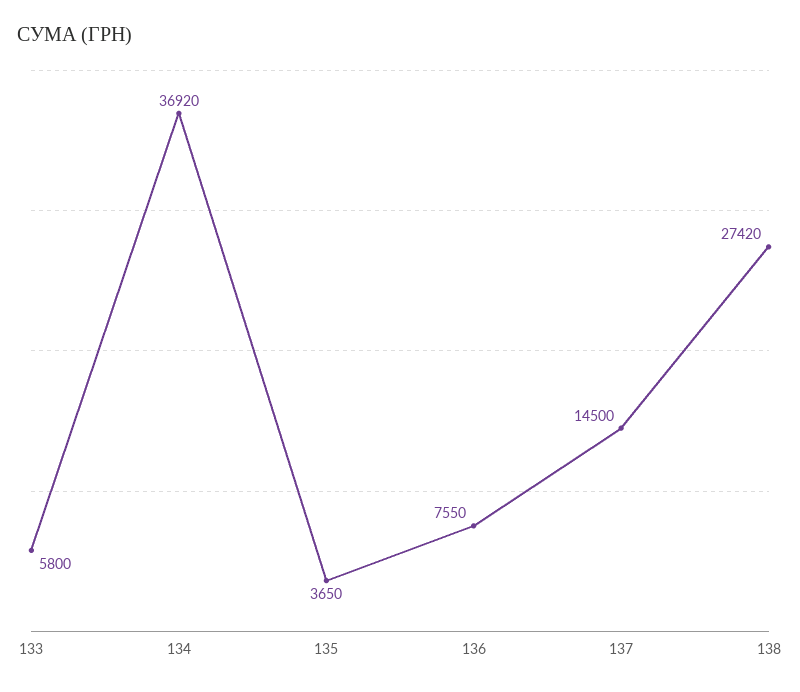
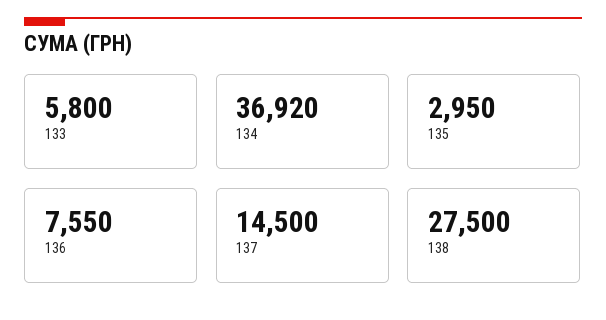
  {
    "133": 5800,
    "134": 36920,
-   "135": 3650,
+   "135": 2950,
    "136": 7550,
    "137": 14500,
-   "138": 27420
+   "138": 27500
  }

